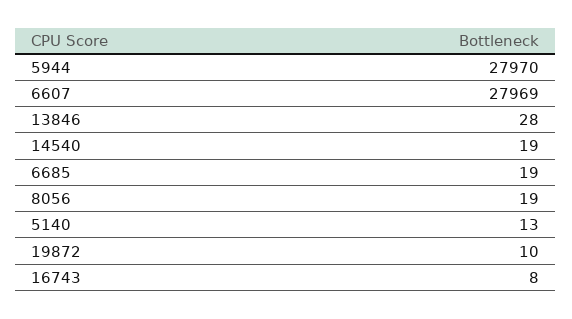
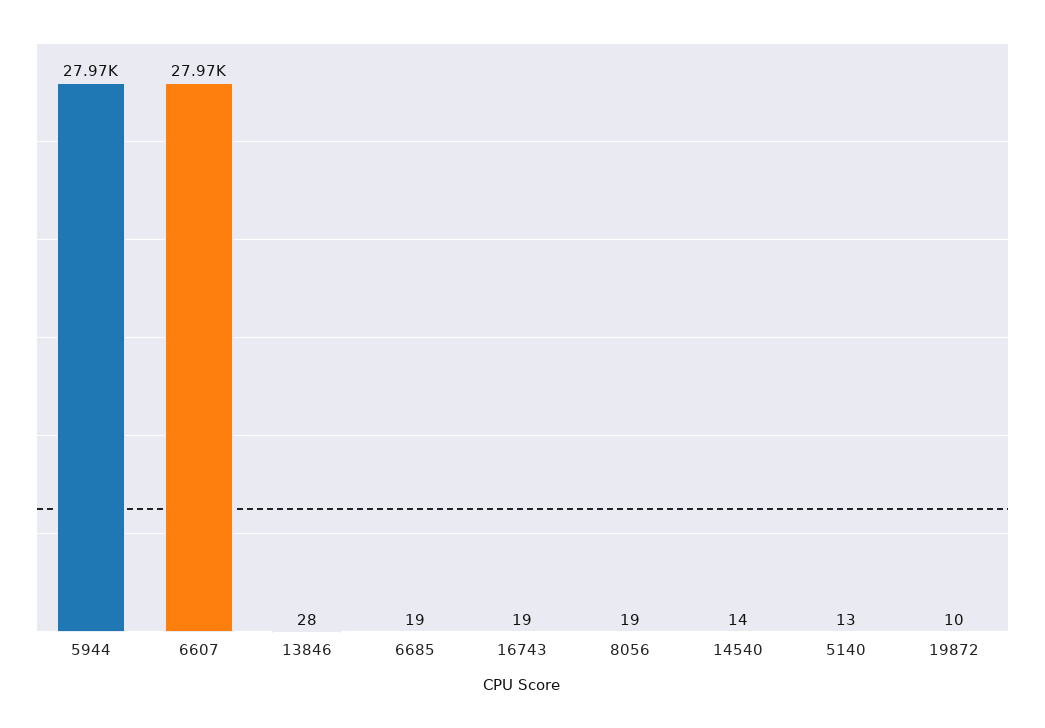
  {
    "5944": 27970,
    "6607": 27969,
    "13846": 28,
-   "14540": 19,
+   "14540": 14,
    "6685": 19,
    "8056": 19,
    "5140": 13,
    "19872": 10,
-   "16743": 8
+   "16743": 19
  }

